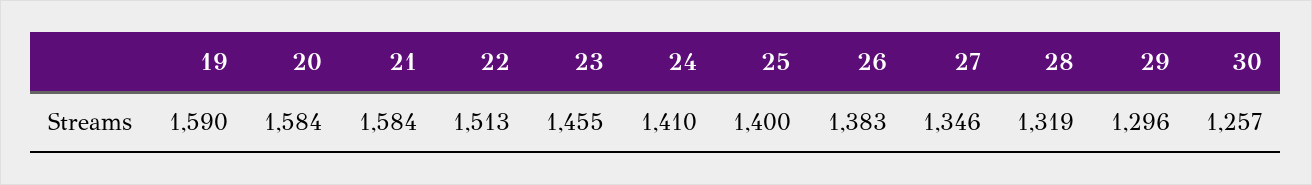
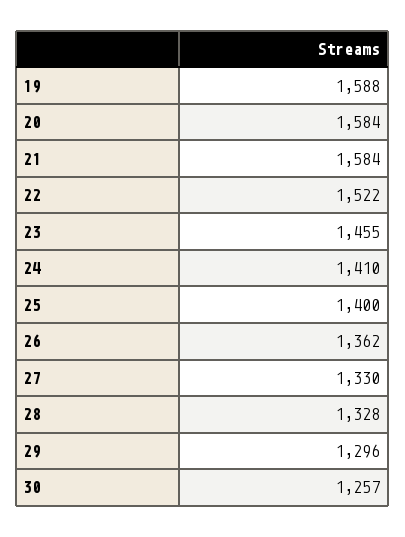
  {
-   "19": 1590,
+   "19": 1588,
    "20": 1584,
    "21": 1584,
-   "22": 1513,
+   "22": 1522,
    "23": 1455,
    "24": 1410,
    "25": 1400,
-   "26": 1383,
+   "26": 1362,
-   "27": 1346,
+   "27": 1330,
-   "28": 1319,
+   "28": 1328,
    "29": 1296,
    "30": 1257
  }

